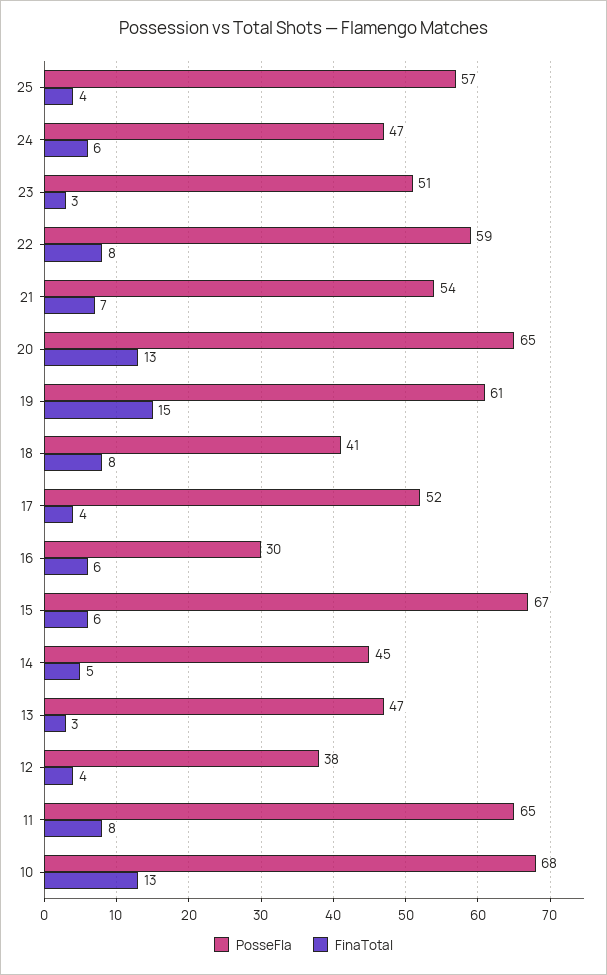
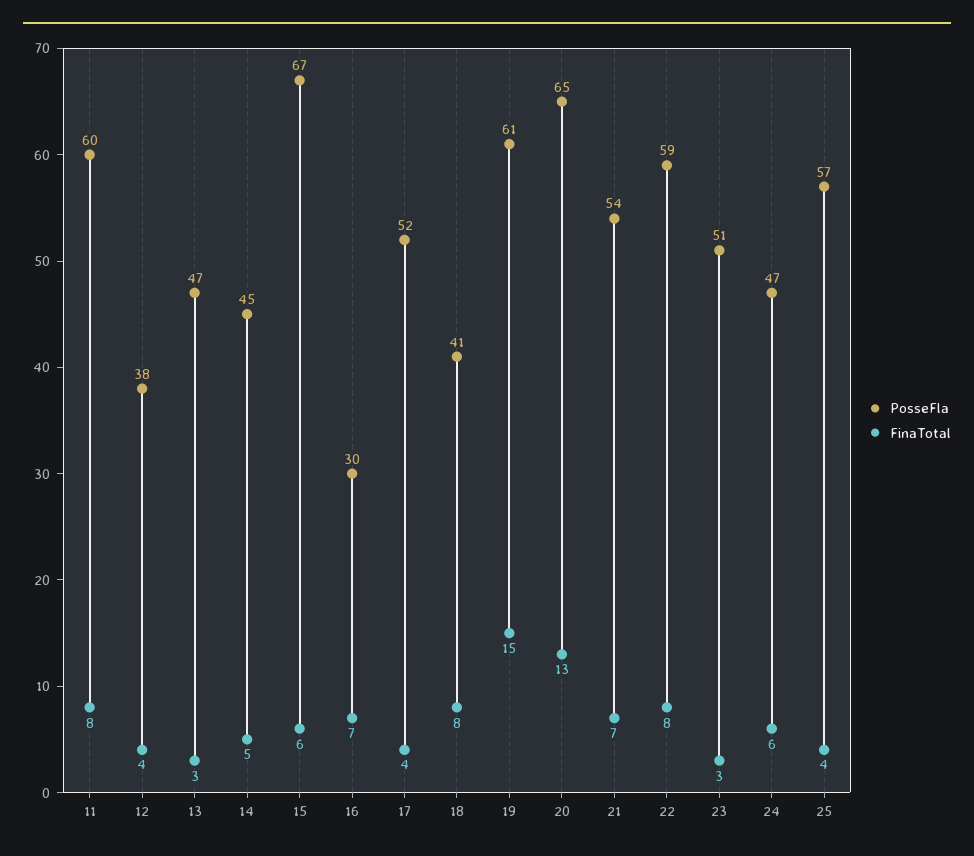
  {
    "PosseFla": {
      "25": 57,
      "24": 47,
      "23": 51,
      "22": 59,
      "21": 54,
      "20": 65,
      "19": 61,
      "18": 41,
      "17": 52,
      "16": 30,
      "15": 67,
      "14": 45,
      "13": 47,
      "12": 38,
-     "11": 65,
+     "11": 60
-     "10": 68
    },
    "FinaTotal": {
      "25": 4,
      "24": 6,
      "23": 3,
      "22": 8,
      "21": 7,
      "20": 13,
      "19": 15,
      "18": 8,
      "17": 4,
-     "16": 6,
+     "16": 7,
      "15": 6,
      "14": 5,
      "13": 3,
      "12": 4,
-     "11": 8,
+     "11": 8
-     "10": 13
    }
  }

